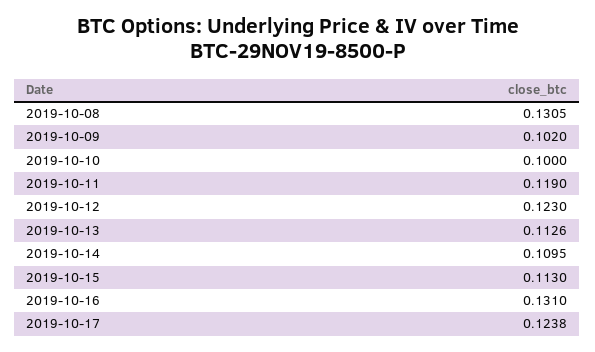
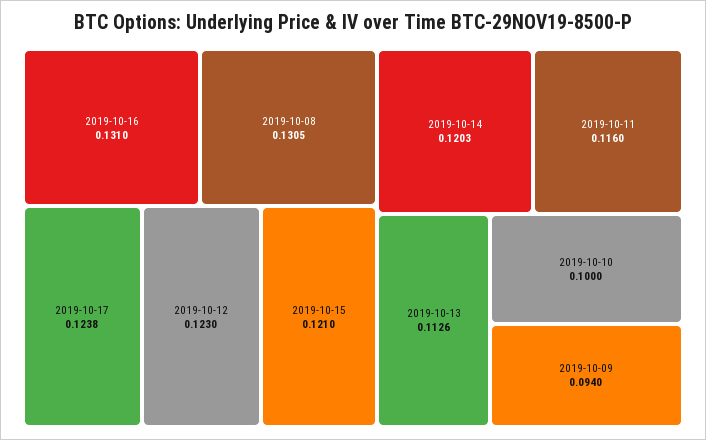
  {
    "2019-10-08": 0.1305,
-   "2019-10-09": 0.102,
+   "2019-10-09": 0.094,
    "2019-10-10": 0.1,
-   "2019-10-11": 0.119,
+   "2019-10-11": 0.116,
    "2019-10-12": 0.123,
    "2019-10-13": 0.1126,
-   "2019-10-14": 0.1095,
+   "2019-10-14": 0.1203,
-   "2019-10-15": 0.113,
+   "2019-10-15": 0.121,
    "2019-10-16": 0.131,
    "2019-10-17": 0.1238
  }

